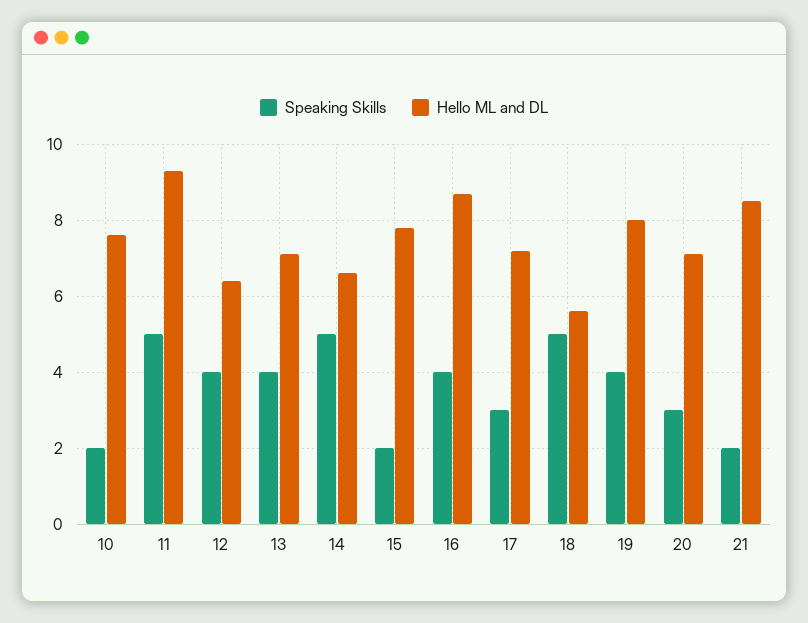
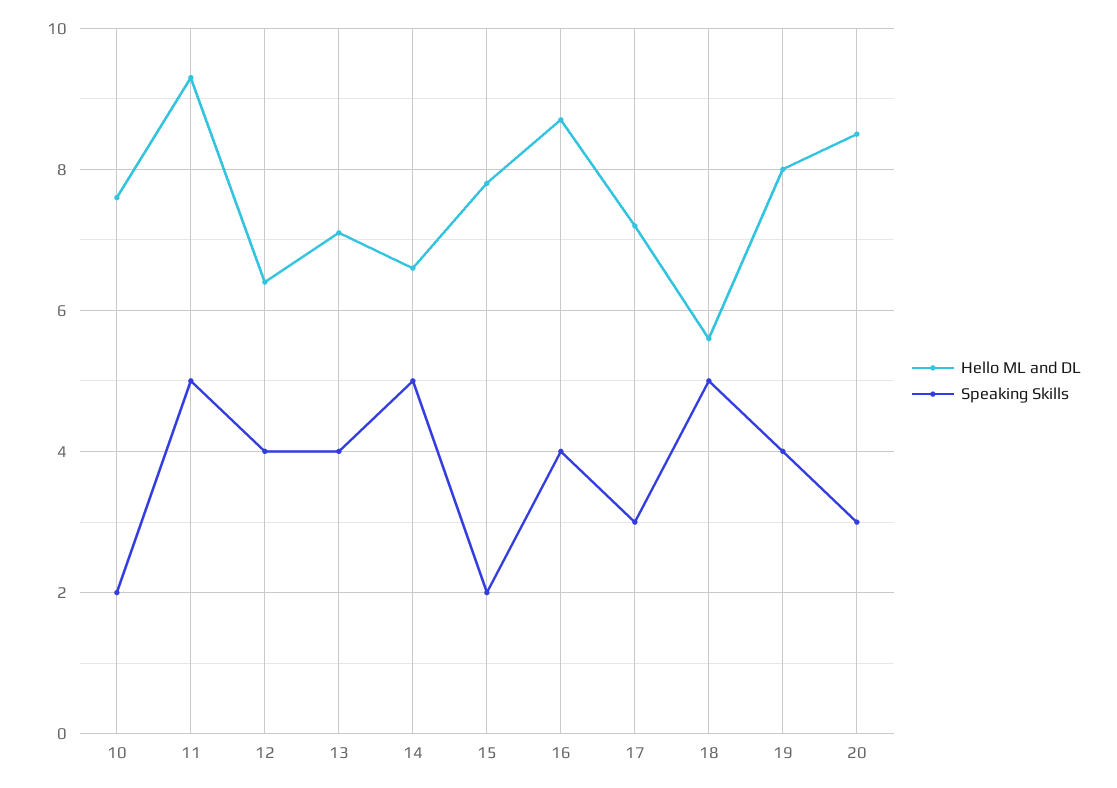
  {
    "Speaking Skills": {
      "10": 2,
      "11": 5,
      "12": 4,
      "13": 4,
      "14": 5,
      "15": 2,
      "16": 4,
      "17": 3,
      "18": 5,
      "19": 4,
-     "20": 3,
+     "20": 3
-     "21": 2
    },
    "Hello ML and DL": {
      "10": 7.5,
      "11": 9.5,
      "12": 6.5,
      "13": 7,
      "14": 6.5,
      "15": 8,
      "16": 8.5,
      "17": 7,
      "18": 5.5,
      "19": 8,
-     "20": 7,
+     "20": 8.5
-     "21": 8.5
    }
  }

